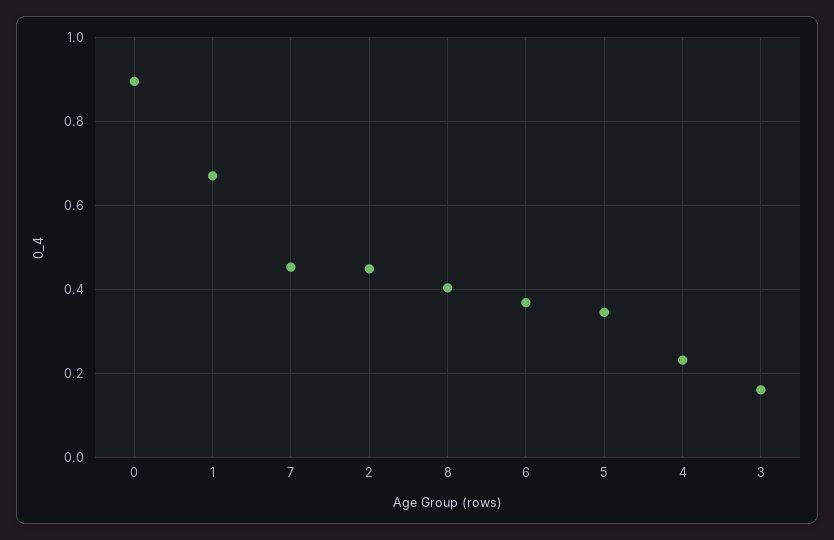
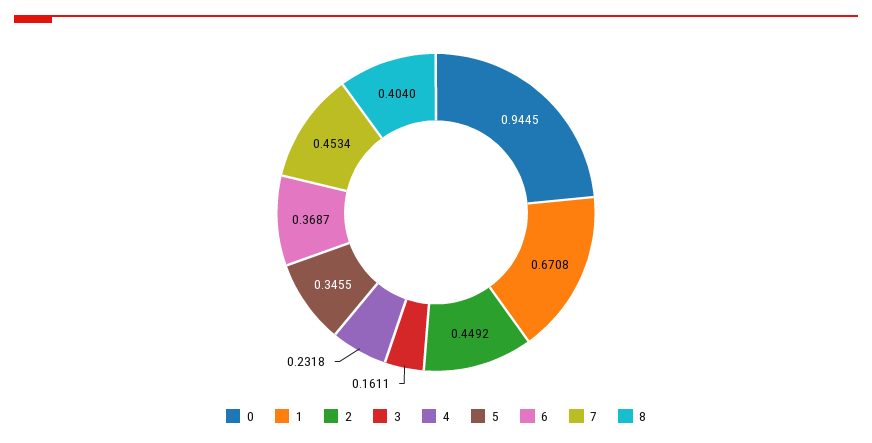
  {
-   "0": 0.9,
+   "0": 0.9445,
    "1": 0.6708,
    "7": 0.4534,
    "2": 0.4492,
    "8": 0.404,
    "6": 0.3687,
    "5": 0.3455,
    "4": 0.2318,
    "3": 0.1611
  }

